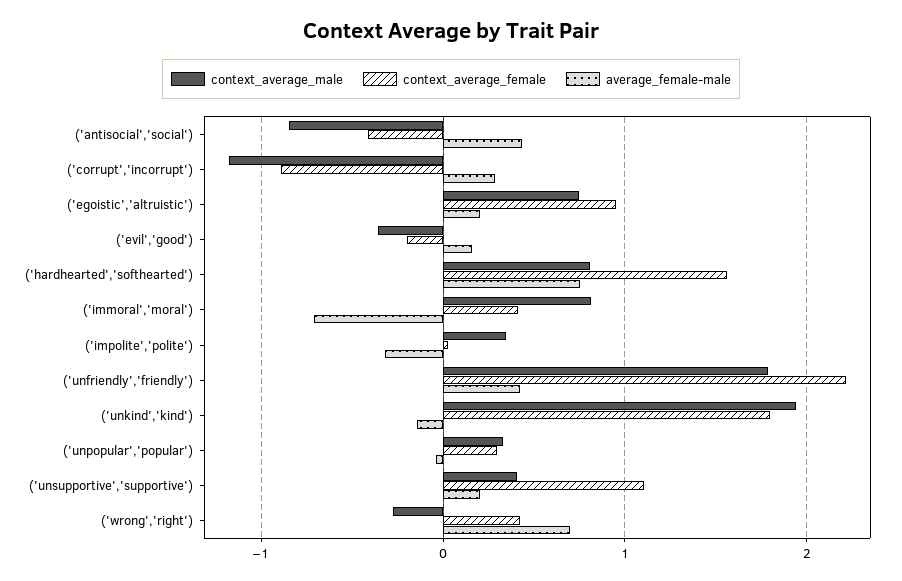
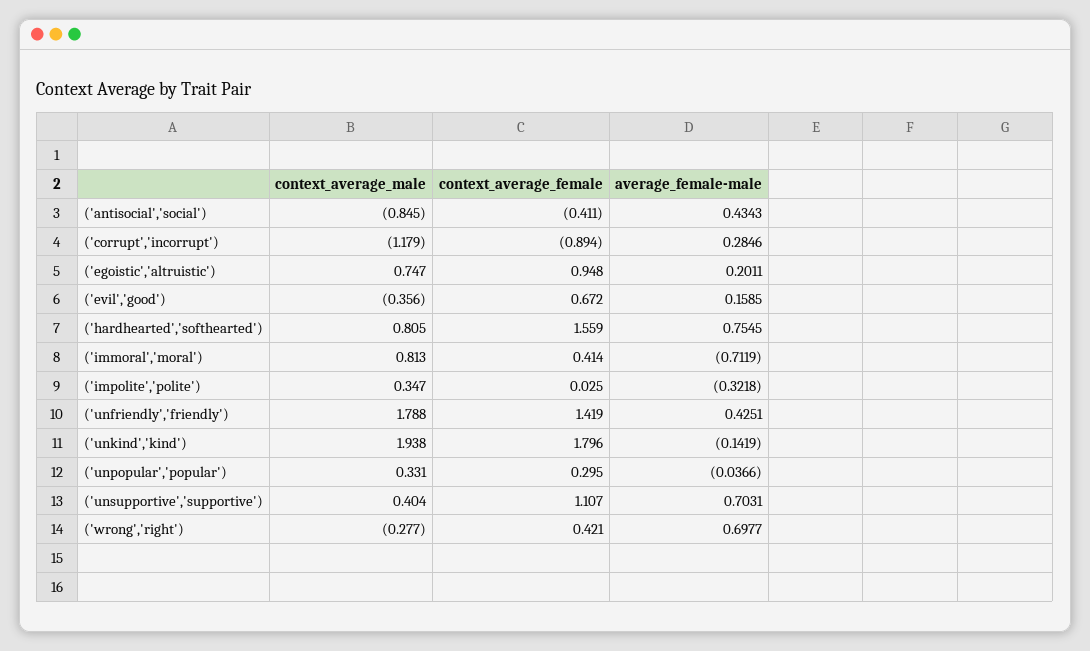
  {
    "context_average_male": {
      "('antisocial','social')": -0.845,
      "('corrupt','incorrupt')": -1.179,
      "('egoistic','altruistic')": 0.747,
      "('evil','good')": -0.356,
      "('hardhearted','softhearted')": 0.805,
      "('immoral','moral')": 0.813,
      "('impolite','polite')": 0.347,
      "('unfriendly','friendly')": 1.788,
      "('unkind','kind')": 1.938,
      "('unpopular','popular')": 0.331,
      "('unsupportive','supportive')": 0.404,
      "('wrong','right')": -0.277
    },
    "context_average_female": {
      "('antisocial','social')": -0.411,
      "('corrupt','incorrupt')": -0.894,
      "('egoistic','altruistic')": 0.948,
-     "('evil','good')": -0.2,
+     "('evil','good')": 0.672,
      "('hardhearted','softhearted')": 1.559,
      "('immoral','moral')": 0.414,
      "('impolite','polite')": 0.025,
-     "('unfriendly','friendly')": 2.2,
+     "('unfriendly','friendly')": 1.419,
      "('unkind','kind')": 1.796,
      "('unpopular','popular')": 0.295,
      "('unsupportive','supportive')": 1.107,
      "('wrong','right')": 0.421
    },
    "average_female-male": {
      "('antisocial','social')": 0.4343,
      "('corrupt','incorrupt')": 0.2846,
      "('egoistic','altruistic')": 0.2011,
      "('evil','good')": 0.1585,
      "('hardhearted','softhearted')": 0.7545,
      "('immoral','moral')": -0.7119,
      "('impolite','polite')": -0.3218,
      "('unfriendly','friendly')": 0.4251,
      "('unkind','kind')": -0.1419,
      "('unpopular','popular')": -0.0366,
-     "('unsupportive','supportive')": 0.2,
+     "('unsupportive','supportive')": 0.7031,
      "('wrong','right')": 0.6977
    }
  }

